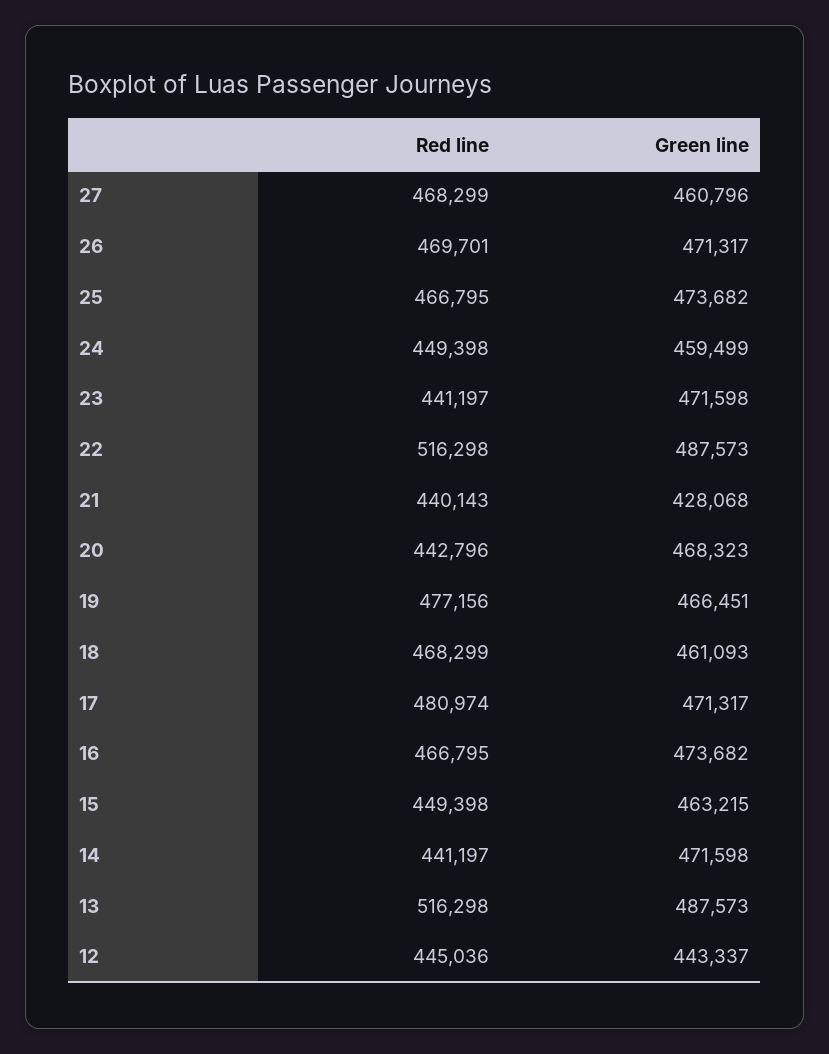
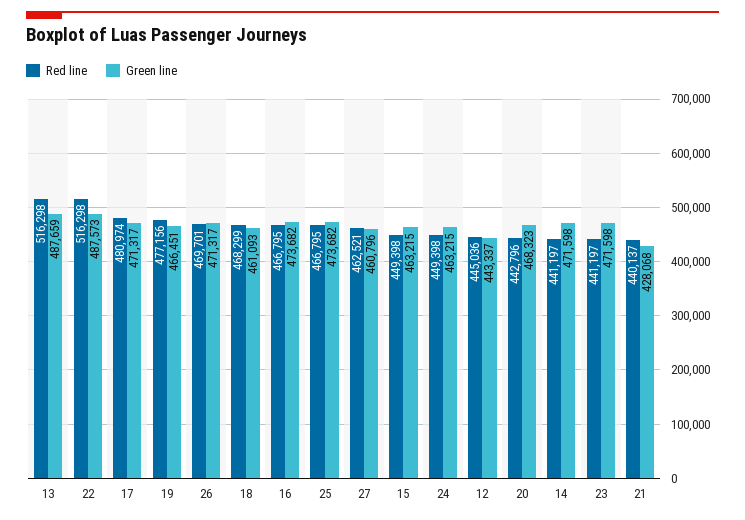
  {
    "Red line": {
-     "27": 468299,
+     "27": 462521,
      "26": 469701,
      "25": 466795,
      "24": 449398,
      "23": 441197,
      "22": 516298,
-     "21": 440143,
+     "21": 440137,
      "20": 442796,
      "19": 477156,
      "18": 468299,
      "17": 480974,
      "16": 466795,
      "15": 449398,
      "14": 441197,
      "13": 516298,
      "12": 445036
    },
    "Green line": {
      "27": 460796,
      "26": 471317,
      "25": 473682,
-     "24": 459499,
+     "24": 463215,
      "23": 471598,
      "22": 487573,
      "21": 428068,
      "20": 468323,
      "19": 466451,
      "18": 461093,
      "17": 471317,
      "16": 473682,
      "15": 463215,
      "14": 471598,
-     "13": 487573,
+     "13": 487659,
      "12": 443337
    }
  }

